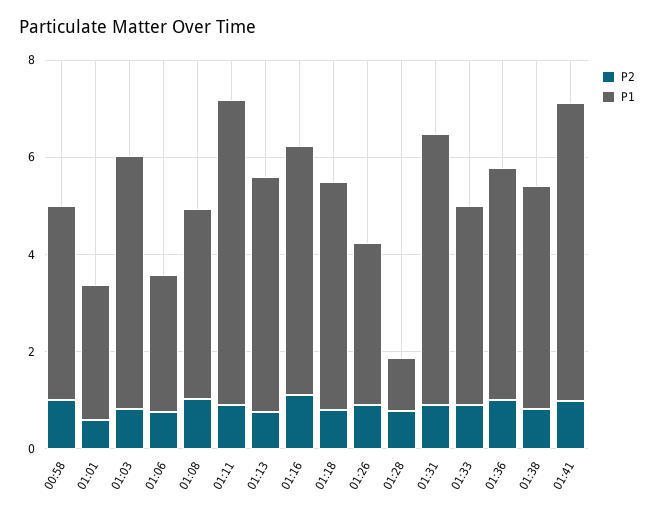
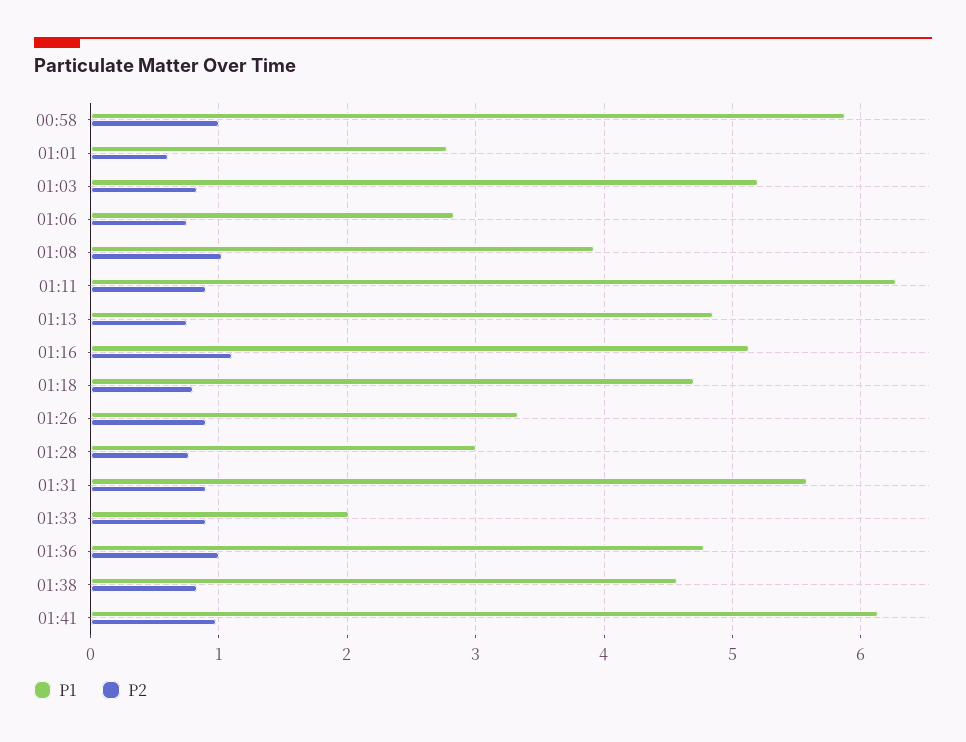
  {
    "P2": {
      "00:58": 1,
      "01:01": 0.6,
      "01:03": 0.8,
      "01:06": 0.8,
      "01:08": 1,
      "01:11": 0.9,
      "01:13": 0.8,
      "01:16": 1.1,
      "01:18": 0.8,
      "01:26": 0.9,
      "01:28": 0.8,
      "01:31": 0.9,
      "01:33": 0.9,
      "01:36": 1,
      "01:38": 0.8,
      "01:41": 1
    },
    "P1": {
-     "00:58": 4,
+     "00:58": 5.9,
      "01:01": 2.8,
      "01:03": 5.2,
      "01:06": 2.8,
      "01:08": 3.9,
      "01:11": 6.3,
      "01:13": 4.9,
      "01:16": 5.1,
      "01:18": 4.7,
      "01:26": 3.3,
-     "01:28": 1,
+     "01:28": 3,
      "01:31": 5.6,
-     "01:33": 4,
+     "01:33": 2,
      "01:36": 4.8,
      "01:38": 4.6,
      "01:41": 6.1
    }
  }

